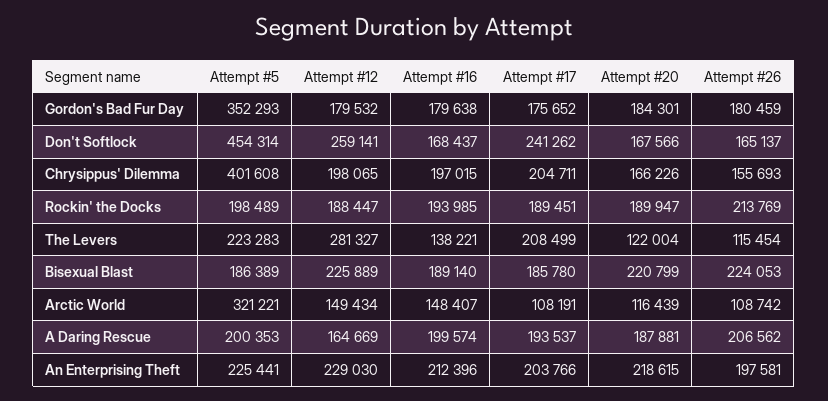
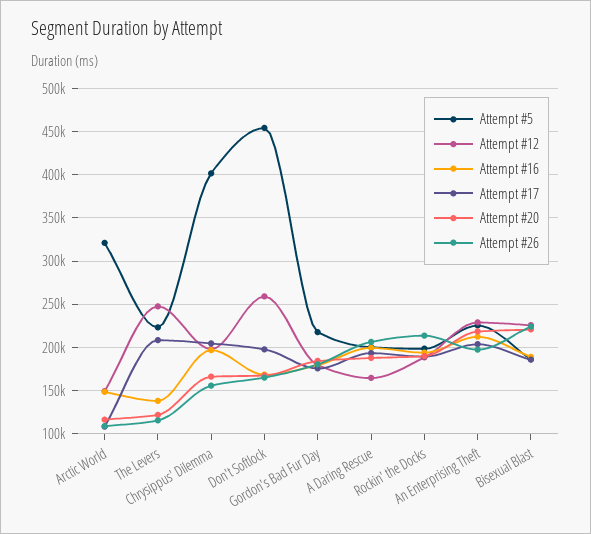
  {
    "Attempt #5": {
-     "Gordon's Bad Fur Day": 352293,
+     "Gordon's Bad Fur Day": 220000,
      "Don't Softlock": 454314,
      "Chrysippus' Dilemma": 401608,
      "Rockin' the Docks": 198489,
      "The Levers": 223283,
      "Bisexual Blast": 186389,
      "Arctic World": 321221,
      "A Daring Rescue": 200353,
      "An Enterprising Theft": 225441
    },
    "Attempt #12": {
      "Gordon's Bad Fur Day": 179532,
      "Don't Softlock": 259141,
      "Chrysippus' Dilemma": 198065,
      "Rockin' the Docks": 188447,
-     "The Levers": 281327,
+     "The Levers": 250000,
      "Bisexual Blast": 225889,
      "Arctic World": 149434,
      "A Daring Rescue": 164669,
      "An Enterprising Theft": 229030
    },
    "Attempt #16": {
      "Gordon's Bad Fur Day": 179638,
      "Don't Softlock": 168437,
      "Chrysippus' Dilemma": 197015,
      "Rockin' the Docks": 193985,
      "The Levers": 138221,
      "Bisexual Blast": 189140,
      "Arctic World": 148407,
      "A Daring Rescue": 199574,
      "An Enterprising Theft": 212396
    },
    "Attempt #17": {
      "Gordon's Bad Fur Day": 175652,
-     "Don't Softlock": 241262,
+     "Don't Softlock": 200000,
      "Chrysippus' Dilemma": 204711,
      "Rockin' the Docks": 189451,
      "The Levers": 208499,
      "Bisexual Blast": 185780,
      "Arctic World": 108191,
      "A Daring Rescue": 193537,
      "An Enterprising Theft": 203766
    },
    "Attempt #20": {
      "Gordon's Bad Fur Day": 184301,
      "Don't Softlock": 167566,
      "Chrysippus' Dilemma": 166226,
      "Rockin' the Docks": 189947,
      "The Levers": 122004,
      "Bisexual Blast": 220799,
      "Arctic World": 116439,
      "A Daring Rescue": 187881,
      "An Enterprising Theft": 218615
    },
    "Attempt #26": {
      "Gordon's Bad Fur Day": 180459,
      "Don't Softlock": 165137,
      "Chrysippus' Dilemma": 155693,
      "Rockin' the Docks": 213769,
      "The Levers": 115454,
      "Bisexual Blast": 224053,
      "Arctic World": 108742,
      "A Daring Rescue": 206562,
      "An Enterprising Theft": 197581
    }
  }

